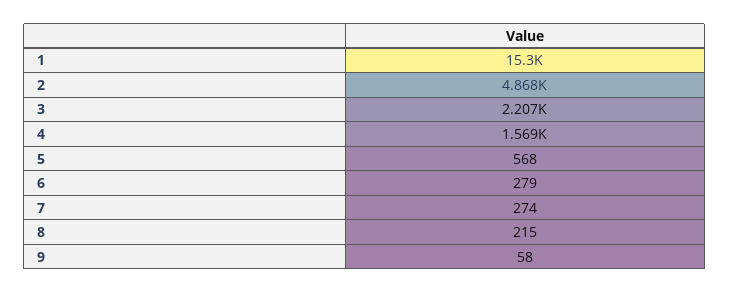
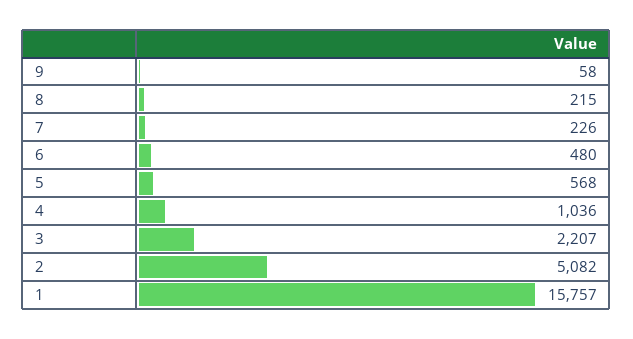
  {
-   "1": 15300,
+   "1": 15757,
-   "2": 4868,
+   "2": 5082,
    "3": 2207,
-   "4": 1569,
+   "4": 1036,
    "5": 568,
-   "6": 279,
+   "6": 480,
-   "7": 274,
+   "7": 226,
    "8": 215,
    "9": 58
  }

